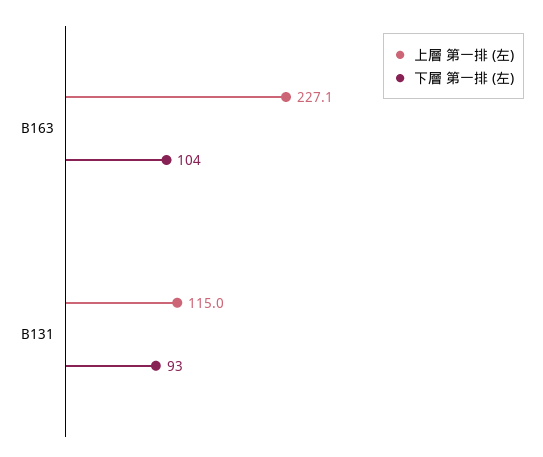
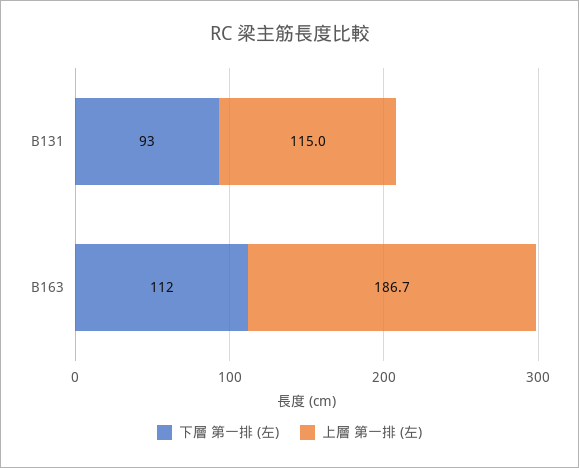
  {
    "上層 第一排 (左)": {
-     "B163": 227.1,
+     "B163": 186.7,
      "B131": 115
    },
    "下層 第一排 (左)": {
-     "B163": 104,
+     "B163": 112,
      "B131": 93
    }
  }

